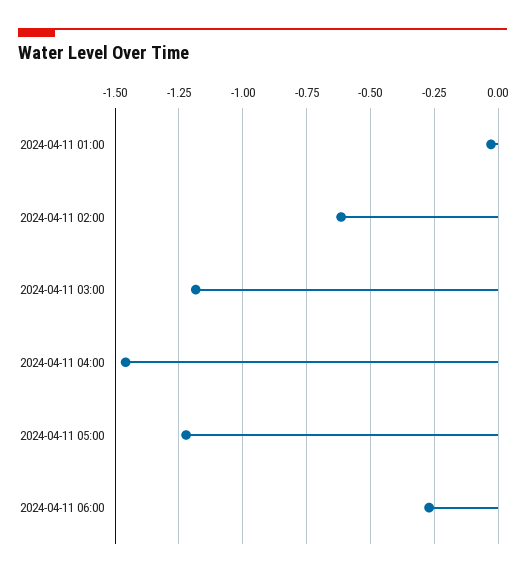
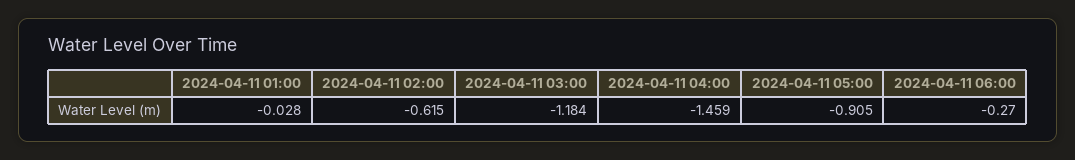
  {
    "2024-04-11 01:00": -0.028,
    "2024-04-11 02:00": -0.615,
    "2024-04-11 03:00": -1.184,
    "2024-04-11 04:00": -1.459,
-   "2024-04-11 05:00": -1.225,
+   "2024-04-11 05:00": -0.905,
    "2024-04-11 06:00": -0.27
  }

